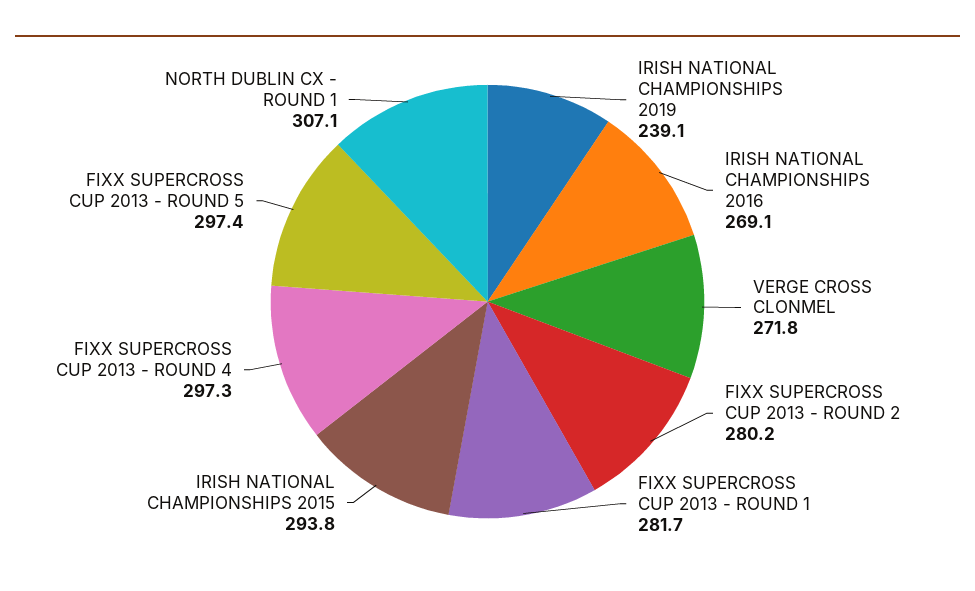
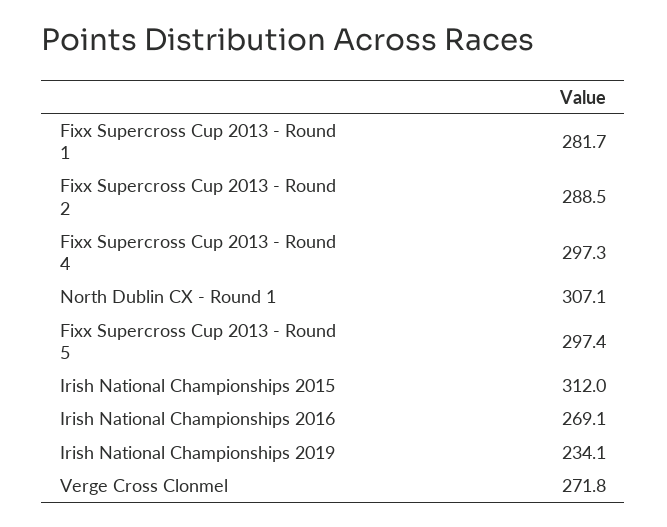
  {
-   "IRISH NATIONAL CHAMPIONSHIPS 2019": 239.1,
+   "IRISH NATIONAL CHAMPIONSHIPS 2019": 234.1,
    "IRISH NATIONAL CHAMPIONSHIPS 2016": 269.1,
    "VERGE CROSS CLONMEL": 271.8,
-   "FIXX SUPERCROSS CUP 2013 - ROUND 2": 280.2,
+   "FIXX SUPERCROSS CUP 2013 - ROUND 2": 288.5,
    "FIXX SUPERCROSS CUP 2013 - ROUND 1": 281.7,
-   "IRISH NATIONAL CHAMPIONSHIPS 2015": 293.8,
+   "IRISH NATIONAL CHAMPIONSHIPS 2015": 312,
    "FIXX SUPERCROSS CUP 2013 - ROUND 4": 297.3,
    "FIXX SUPERCROSS CUP 2013 - ROUND 5": 297.4,
    "NORTH DUBLIN CX - ROUND 1": 307.1
  }

